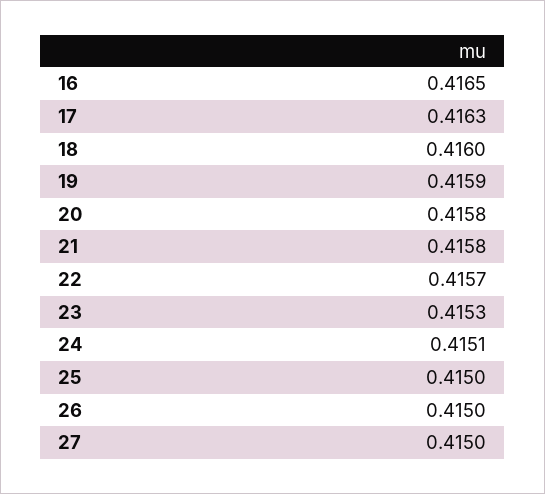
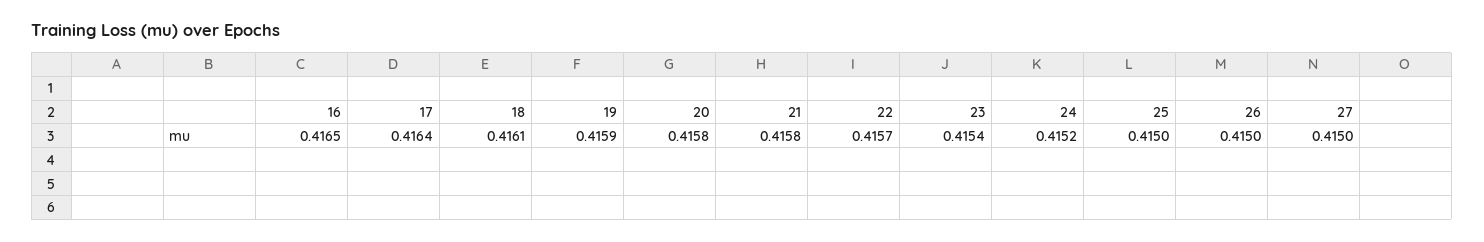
  {
    "16": 0.4165,
-   "17": 0.4163,
+   "17": 0.4164,
-   "18": 0.416,
+   "18": 0.4161,
    "19": 0.4159,
    "20": 0.4158,
    "21": 0.4158,
    "22": 0.4157,
-   "23": 0.4153,
+   "23": 0.4154,
-   "24": 0.4151,
+   "24": 0.4152,
    "25": 0.415,
    "26": 0.415,
    "27": 0.415
  }

